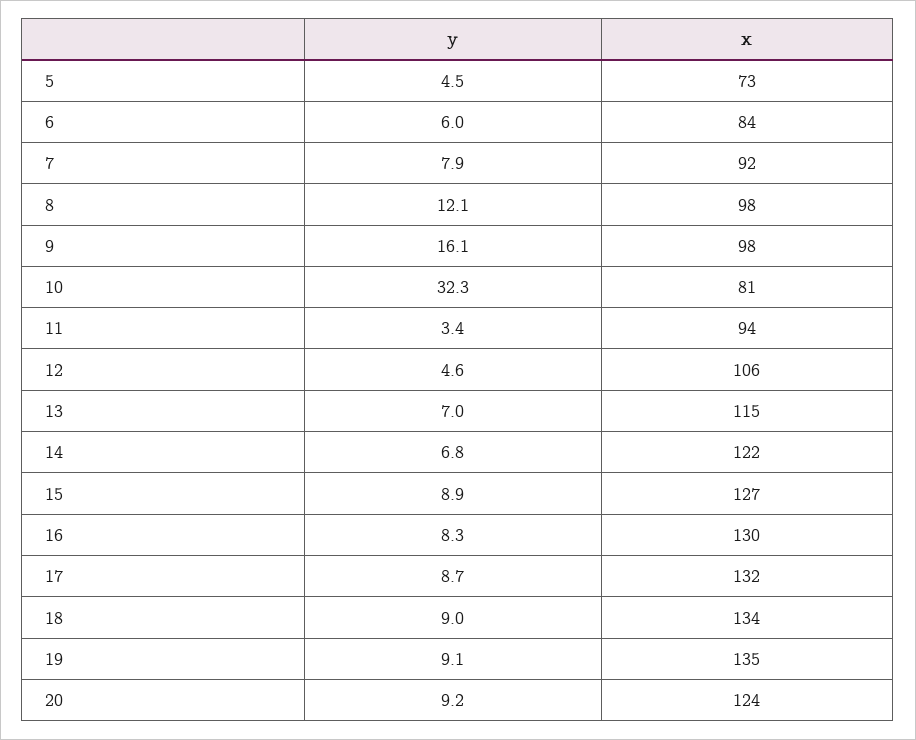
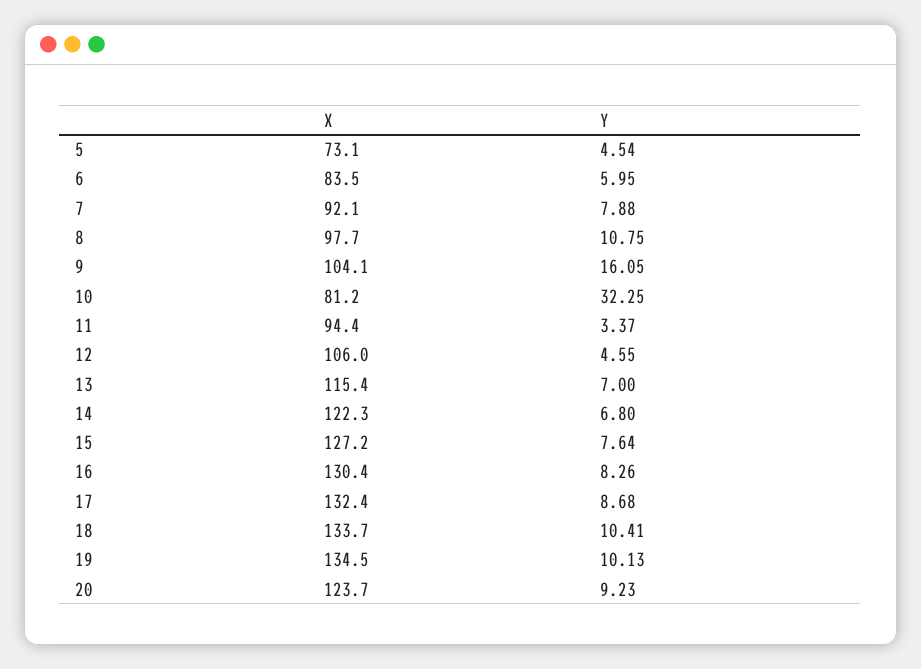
  {
    "y": {
      "5": 4.54,
      "6": 5.95,
      "7": 7.88,
-     "8": 12.1,
+     "8": 10.75,
      "9": 16.05,
      "10": 32.25,
      "11": 3.37,
      "12": 4.55,
      "13": 7,
      "14": 6.8,
-     "15": 8.9,
+     "15": 7.64,
      "16": 8.26,
      "17": 8.68,
-     "18": 9,
+     "18": 10.41,
-     "19": 9.1,
+     "19": 10.13,
      "20": 9.23
    },
    "x": {
      "5": 73.1,
      "6": 83.5,
      "7": 92.1,
      "8": 97.7,
-     "9": 98,
+     "9": 104.1,
      "10": 81.2,
      "11": 94.4,
      "12": 106,
      "13": 115.4,
      "14": 122.3,
      "15": 127.2,
      "16": 130.4,
      "17": 132.4,
      "18": 133.7,
      "19": 134.5,
      "20": 123.7
    }
  }

